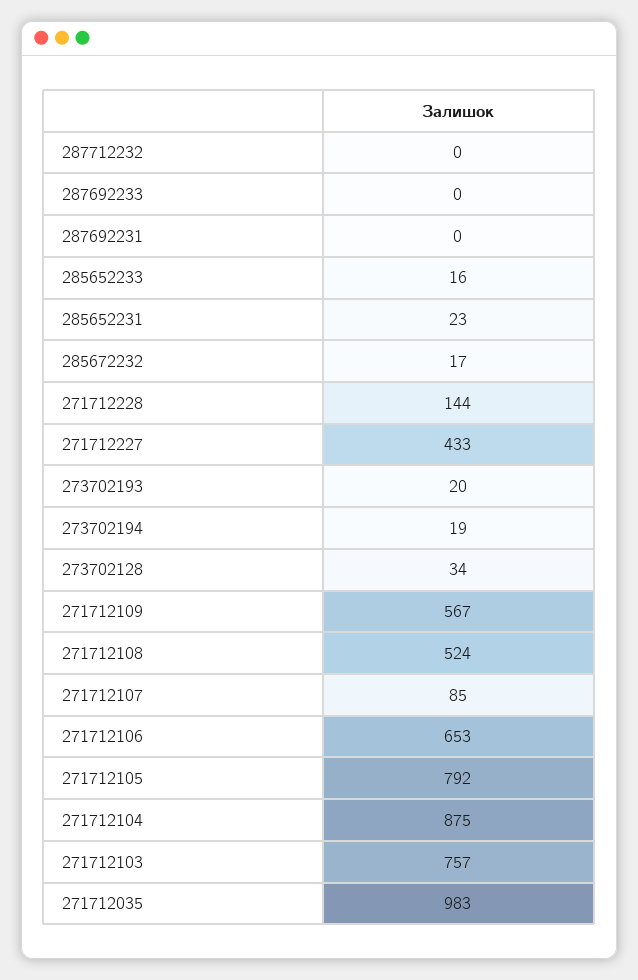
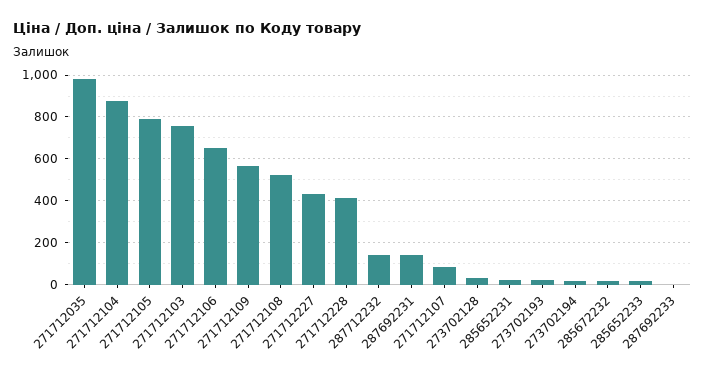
  {
-   "287712232": 0,
+   "287712232": 150,
    "287692233": 0,
-   "287692231": 0,
+   "287692231": 150,
    "285652233": 16,
    "285652231": 23,
    "285672232": 17,
-   "271712228": 144,
+   "271712228": 400,
    "271712227": 433,
    "273702193": 20,
    "273702194": 19,
    "273702128": 34,
    "271712109": 567,
    "271712108": 524,
    "271712107": 85,
    "271712106": 653,
    "271712105": 792,
    "271712104": 875,
    "271712103": 757,
    "271712035": 983
  }

